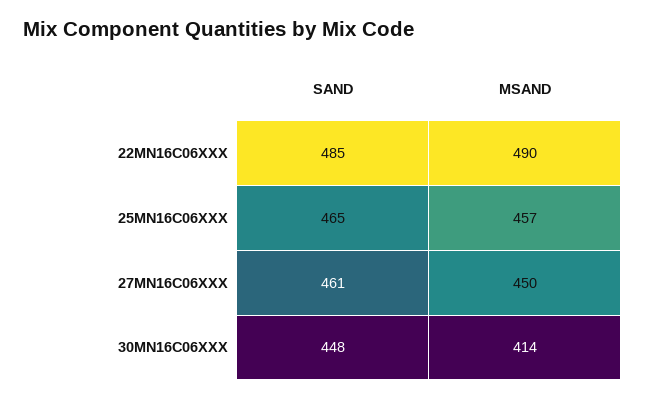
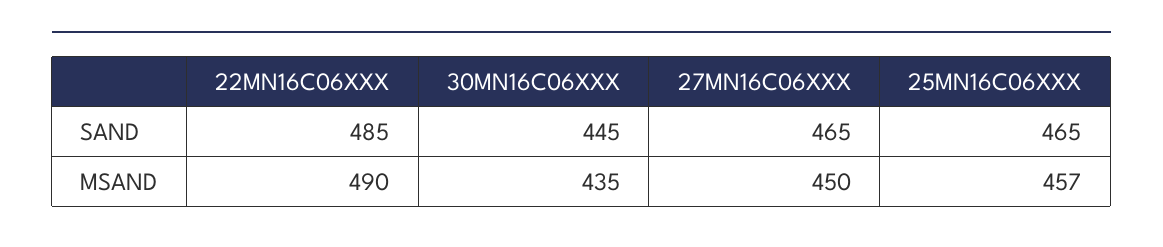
  {
    "SAND": {
      "22MN16C06XXX": 485,
      "25MN16C06XXX": 465,
-     "27MN16C06XXX": 461,
+     "27MN16C06XXX": 465,
-     "30MN16C06XXX": 448
+     "30MN16C06XXX": 445
    },
    "MSAND": {
      "22MN16C06XXX": 490,
      "25MN16C06XXX": 457,
      "27MN16C06XXX": 450,
-     "30MN16C06XXX": 414
+     "30MN16C06XXX": 435
    }
  }

